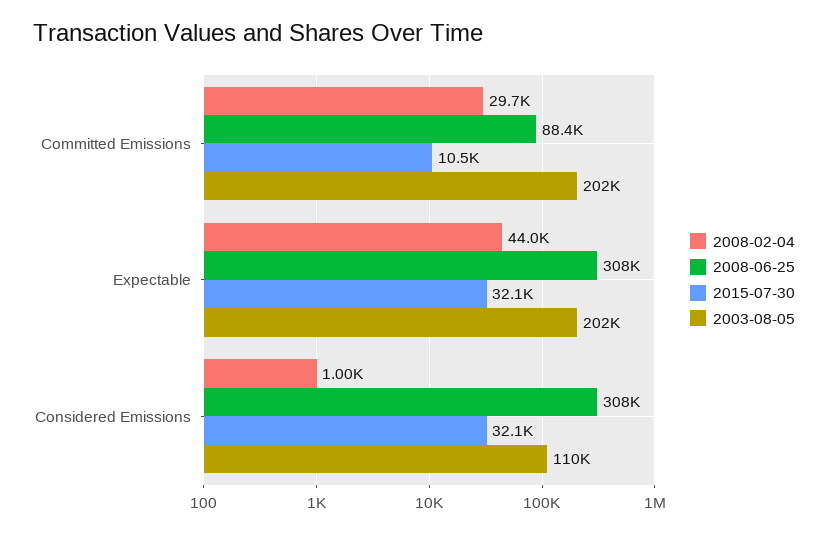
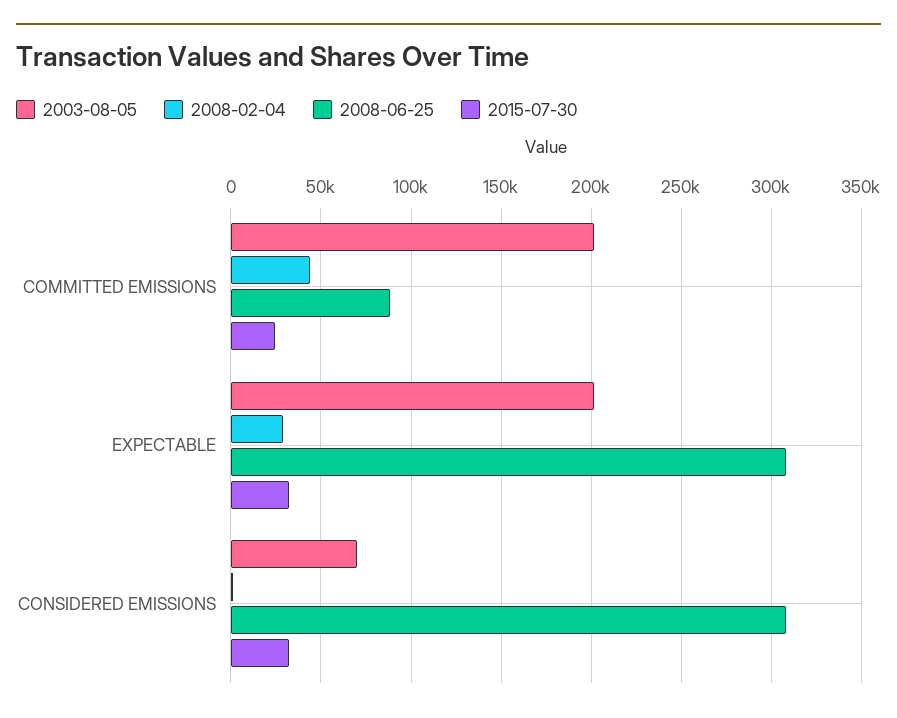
  {
    "2008-02-04": {
-     "Committed Emissions": 29700,
+     "Committed Emissions": 45000,
-     "Expectable": 44000,
+     "Expectable": 30000,
      "Considered Emissions": 1000
    },
    "2008-06-25": {
      "Committed Emissions": 88400,
      "Expectable": 308000,
      "Considered Emissions": 308000
    },
    "2015-07-30": {
-     "Committed Emissions": 10500,
+     "Committed Emissions": 25000,
      "Expectable": 32100,
      "Considered Emissions": 32100
    },
    "2003-08-05": {
      "Committed Emissions": 202000,
      "Expectable": 202000,
-     "Considered Emissions": 110000
+     "Considered Emissions": 70000
    }
  }

